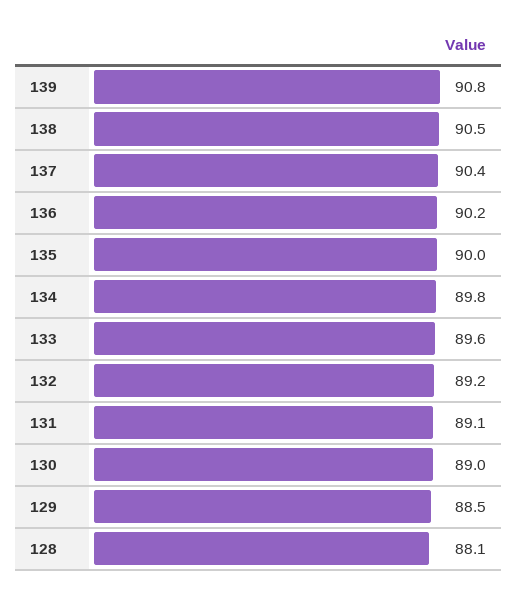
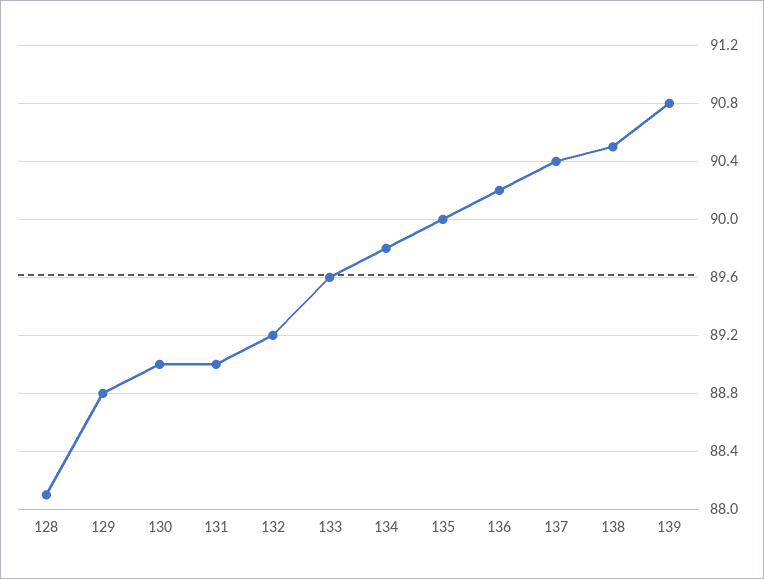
  {
    "139": 90.8,
    "138": 90.5,
    "137": 90.4,
    "136": 90.2,
    "135": 90,
    "134": 89.8,
    "133": 89.6,
    "132": 89.2,
-   "131": 89.1,
+   "131": 89,
    "130": 89,
-   "129": 88.5,
+   "129": 88.8,
    "128": 88.1
  }

